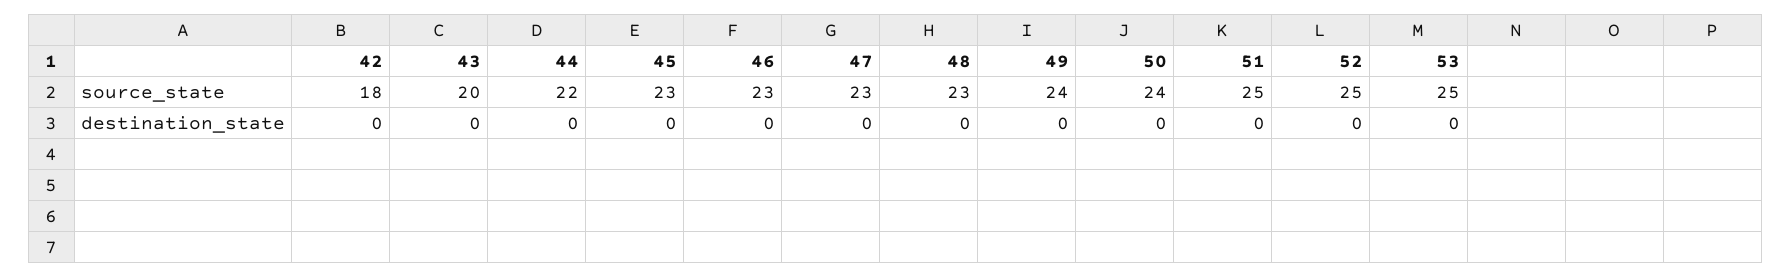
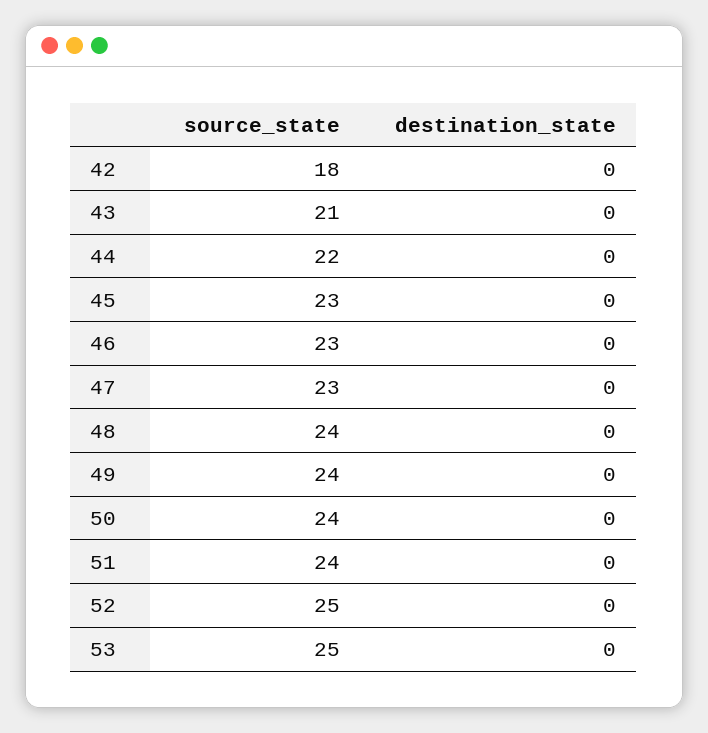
  {
    "42": {
      "source_state": 18,
      "destination_state": 0
    },
    "43": {
-     "source_state": 20,
+     "source_state": 21,
      "destination_state": 0
    },
    "44": {
      "source_state": 22,
      "destination_state": 0
    },
    "45": {
      "source_state": 23,
      "destination_state": 0
    },
    "46": {
      "source_state": 23,
      "destination_state": 0
    },
    "47": {
      "source_state": 23,
      "destination_state": 0
    },
    "48": {
-     "source_state": 23,
+     "source_state": 24,
      "destination_state": 0
    },
    "49": {
      "source_state": 24,
      "destination_state": 0
    },
    "50": {
      "source_state": 24,
      "destination_state": 0
    },
    "51": {
-     "source_state": 25,
+     "source_state": 24,
      "destination_state": 0
    },
    "52": {
      "source_state": 25,
      "destination_state": 0
    },
    "53": {
      "source_state": 25,
      "destination_state": 0
    }
  }

